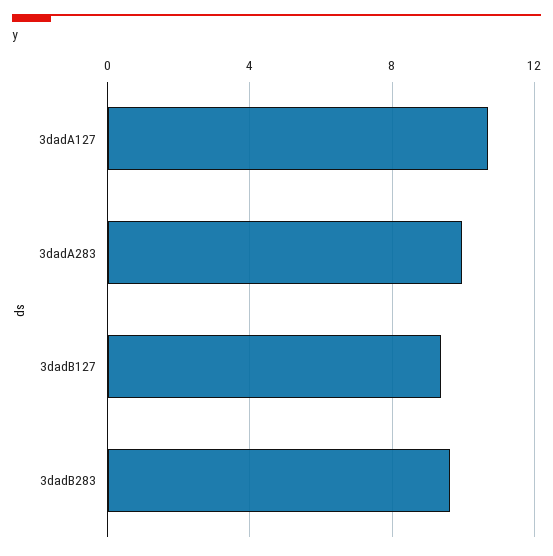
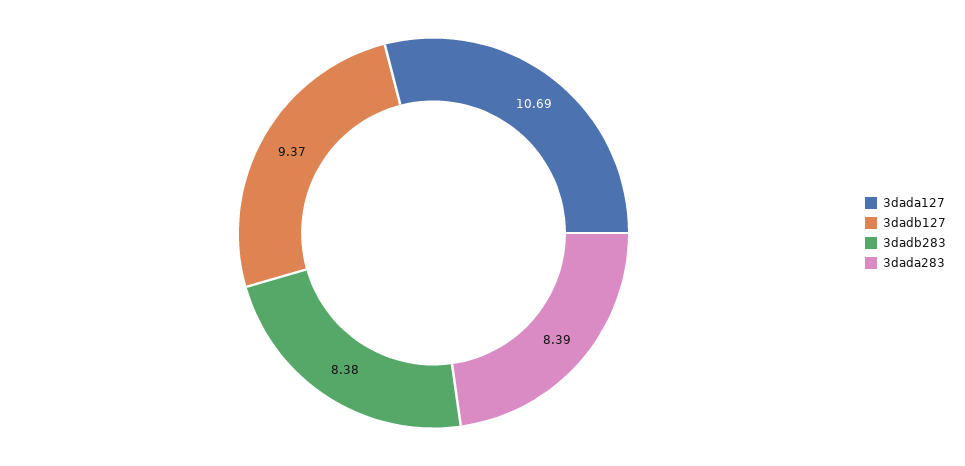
  {
    "3dadA127": 10.69,
-   "3dadA283": 10,
+   "3dadA283": 8.39,
    "3dadB127": 9.37,
-   "3dadB283": 9.5
+   "3dadB283": 8.38
  }

